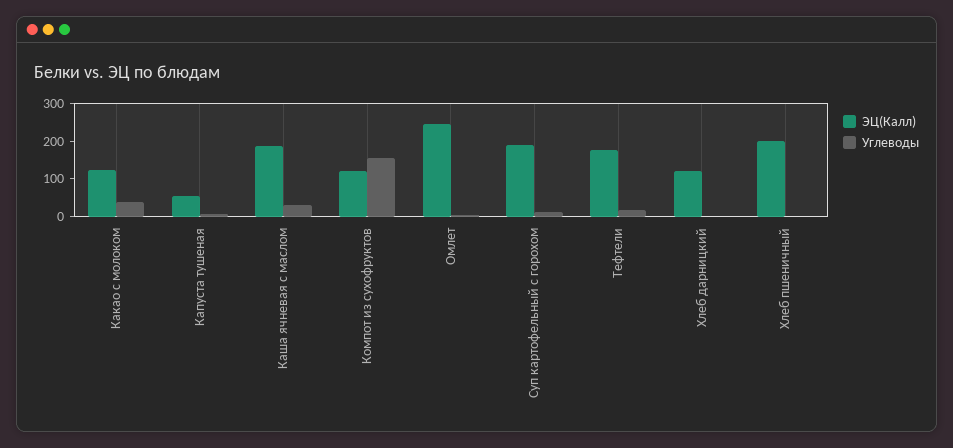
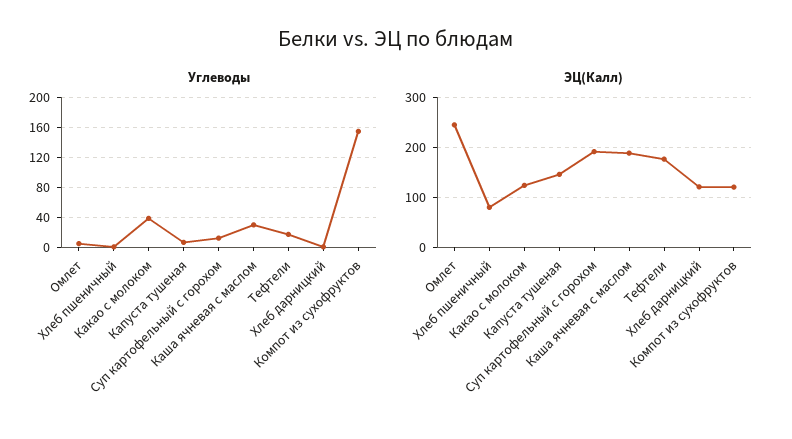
  {
    "ЭЦ(Калл)": {
      "Какао с молоком": 120,
-     "Капуста тушеная": 50,
+     "Капуста тушеная": 140,
      "Каша ячневая с маслом": 180,
      "Компот из сухофруктов": 120,
      "Омлет": 240,
      "Суп картофельный с горохом": 200,
      "Тефтели": 180,
      "Хлеб дарницкий": 120,
-     "Хлеб пшеничный": 200
+     "Хлеб пшеничный": 80
    },
    "Углеводы": {
      "Какао с молоком": 40,
      "Капуста тушеная": 10,
      "Каша ячневая с маслом": 30,
      "Компот из сухофруктов": 150,
      "Омлет": 0,
      "Суп картофельный с горохом": 10,
      "Тефтели": 20,
      "Хлеб дарницкий": 0,
      "Хлеб пшеничный": 0
    }
  }

